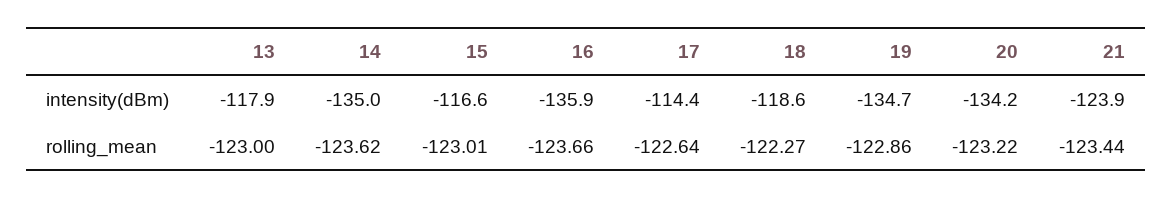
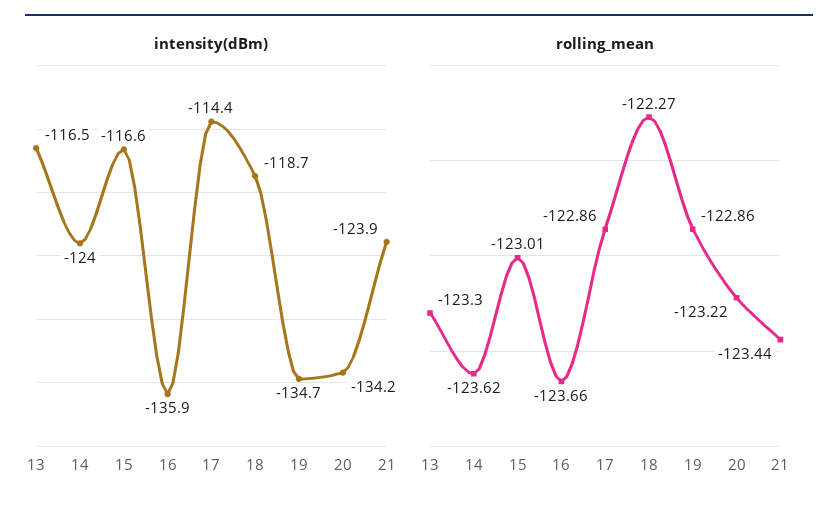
  {
    "intensity(dBm)": {
-     "13": -117.9,
+     "13": -116.5,
-     "14": -135,
+     "14": -124,
      "15": -116.6,
      "16": -135.9,
      "17": -114.4,
-     "18": -118.6,
+     "18": -118.7,
      "19": -134.7,
      "20": -134.2,
      "21": -123.9
    },
    "rolling_mean": {
-     "13": -123,
+     "13": -123.3,
      "14": -123.62,
      "15": -123.01,
      "16": -123.66,
-     "17": -122.64,
+     "17": -122.86,
      "18": -122.27,
      "19": -122.86,
      "20": -123.22,
      "21": -123.44
    }
  }

